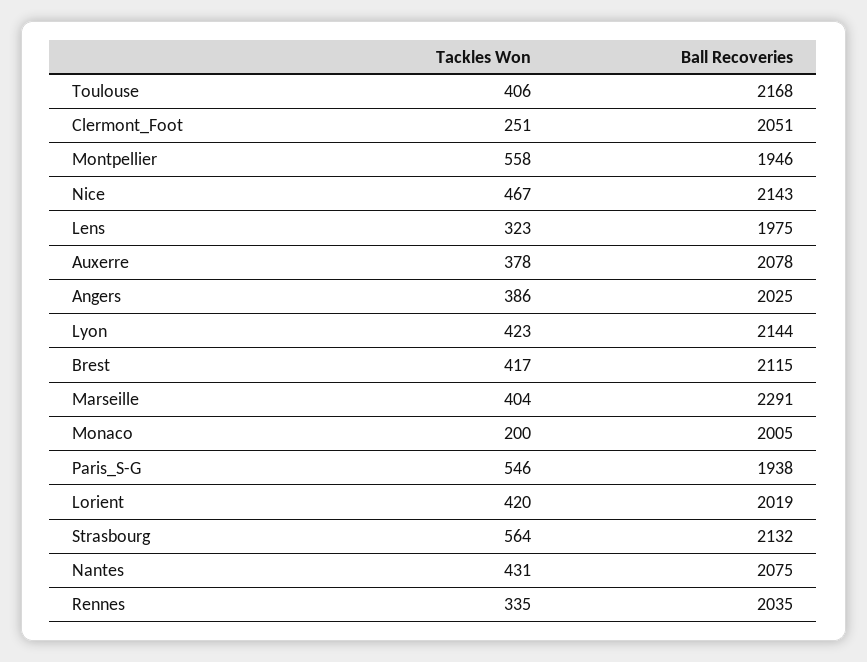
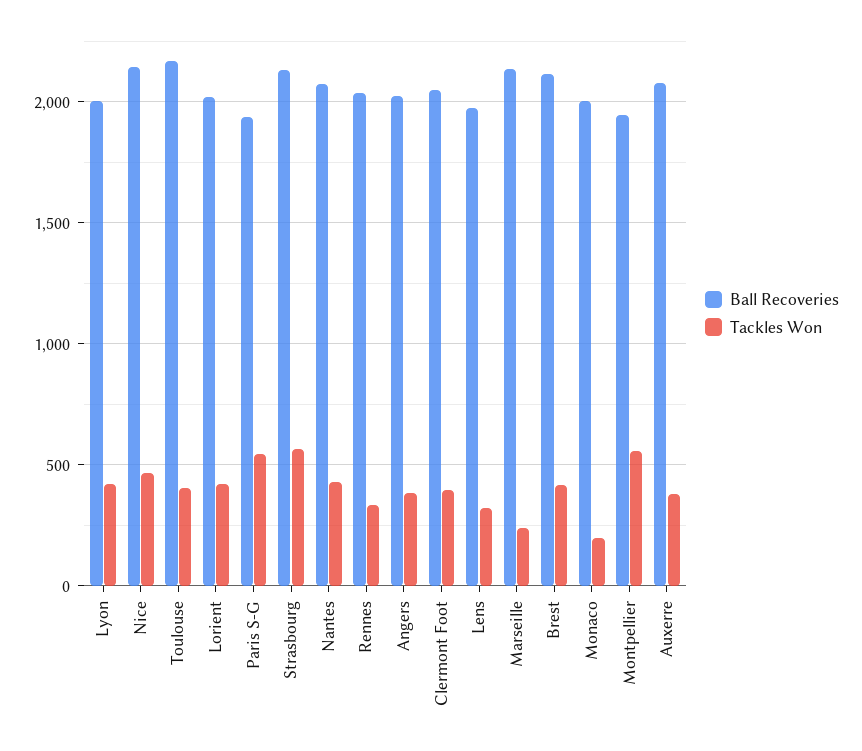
  {
    "Tackles Won": {
      "Toulouse": 406,
-     "Clermont_Foot": 251,
+     "Clermont_Foot": 400,
      "Montpellier": 558,
      "Nice": 467,
      "Lens": 323,
      "Auxerre": 378,
      "Angers": 386,
      "Lyon": 423,
      "Brest": 417,
-     "Marseille": 404,
+     "Marseille": 250,
      "Monaco": 200,
      "Paris_S-G": 546,
      "Lorient": 420,
      "Strasbourg": 564,
      "Nantes": 431,
      "Rennes": 335
    },
    "Ball Recoveries": {
      "Toulouse": 2168,
      "Clermont_Foot": 2051,
      "Montpellier": 1946,
      "Nice": 2143,
      "Lens": 1975,
      "Auxerre": 2078,
      "Angers": 2025,
-     "Lyon": 2144,
+     "Lyon": 2000,
      "Brest": 2115,
-     "Marseille": 2291,
+     "Marseille": 2150,
      "Monaco": 2005,
      "Paris_S-G": 1938,
      "Lorient": 2019,
      "Strasbourg": 2132,
      "Nantes": 2075,
      "Rennes": 2035
    }
  }

